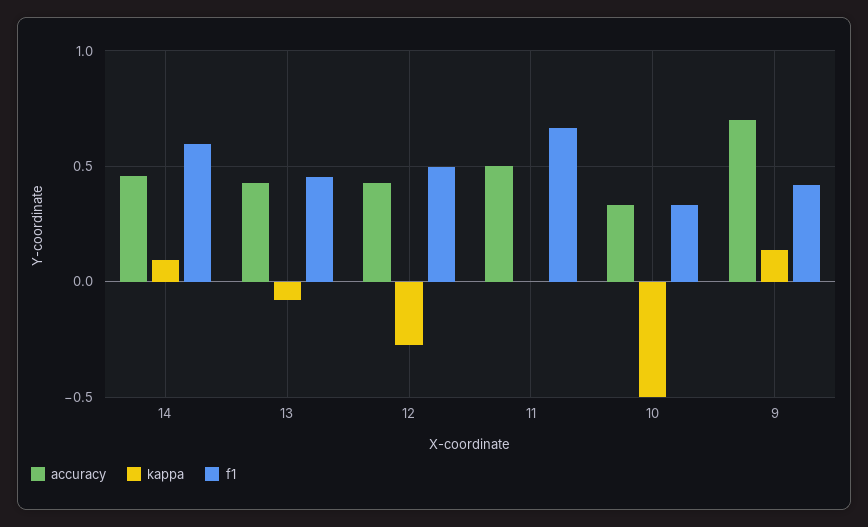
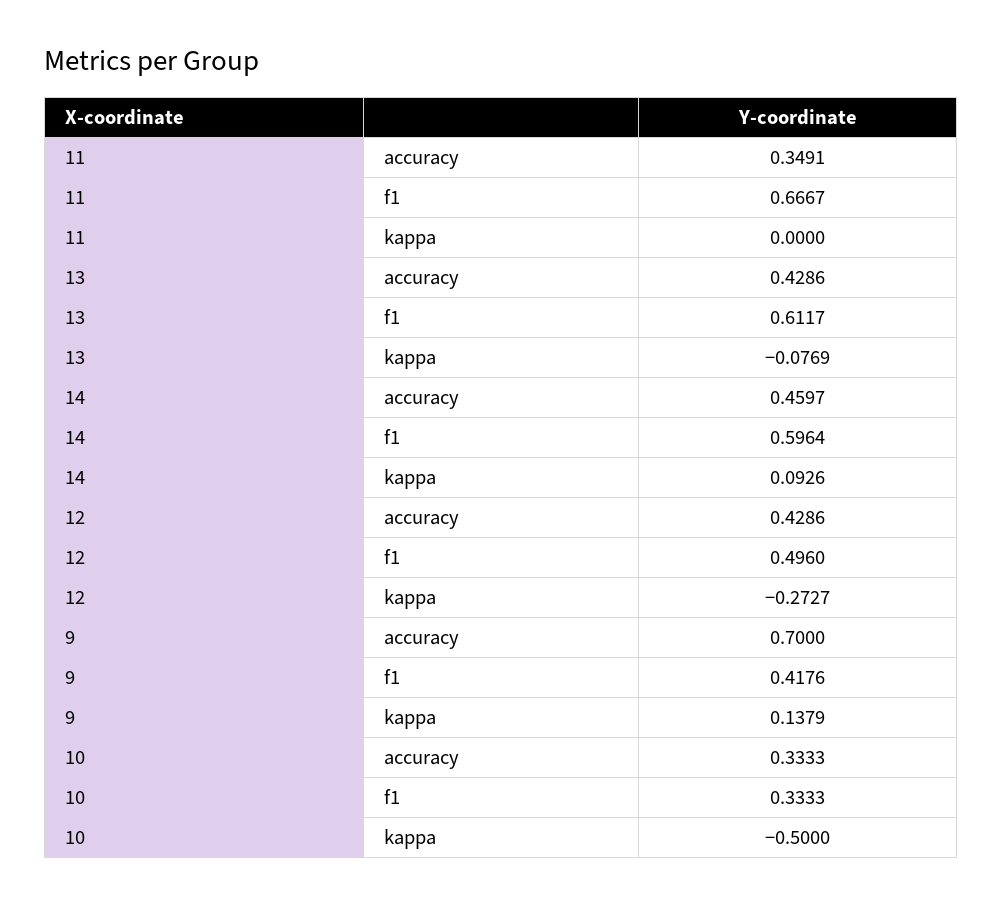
  {
    "accuracy": {
      "14": 0.4597,
      "13": 0.4286,
      "12": 0.4286,
-     "11": 0.5,
+     "11": 0.3491,
      "10": 0.3333,
      "9": 0.7
    },
    "kappa": {
      "14": 0.0926,
      "13": -0.0769,
      "12": -0.2727,
      "11": 0,
      "10": -0.5,
      "9": 0.1379
    },
    "f1": {
      "14": 0.5964,
-     "13": 0.45,
+     "13": 0.6117,
      "12": 0.496,
      "11": 0.6667,
      "10": 0.3333,
      "9": 0.4176
    }
  }

